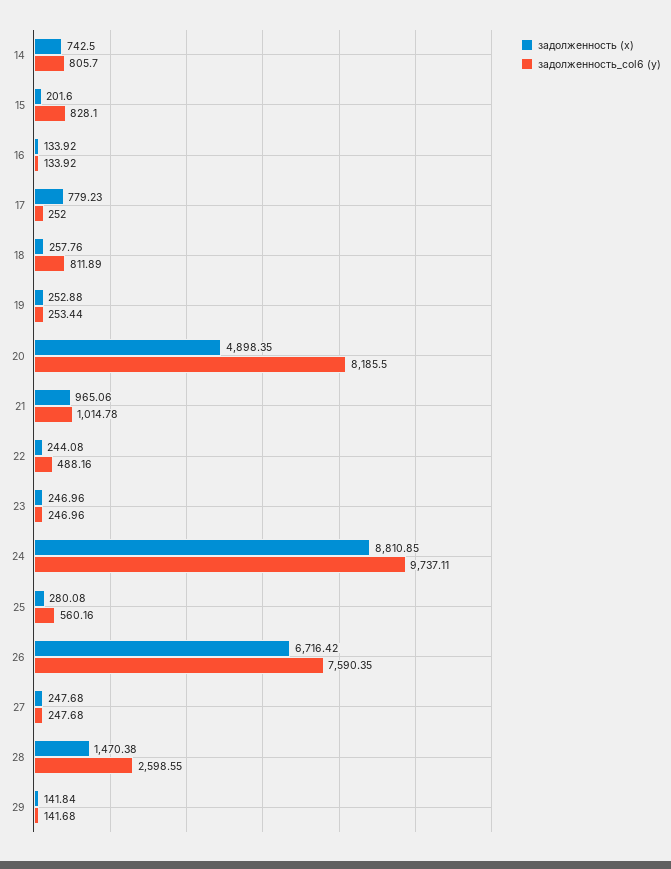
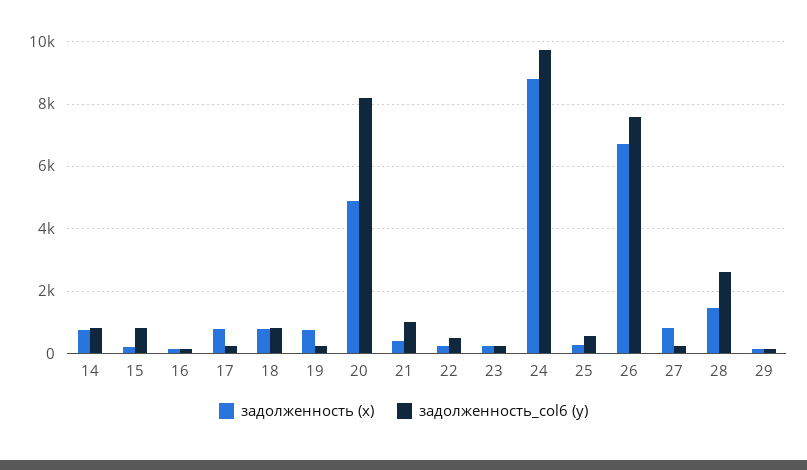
  {
    "задолженность (x)": {
      "14": 742.5,
      "15": 201.6,
      "16": 133.92,
      "17": 779.23,
-     "18": 257.76,
+     "18": 800,
-     "19": 252.88,
+     "19": 800,
      "20": 4898.35,
-     "21": 965.06,
+     "21": 400,
      "22": 244.08,
      "23": 246.96,
      "24": 8810.85,
      "25": 280.08,
      "26": 6716.42,
-     "27": 247.68,
+     "27": 800,
      "28": 1470.38,
      "29": 141.84
    },
    "задолженность_col6 (y)": {
      "14": 805.7,
      "15": 828.1,
      "16": 133.92,
      "17": 252,
      "18": 811.89,
      "19": 253.44,
      "20": 8185.5,
      "21": 1014.78,
      "22": 488.16,
      "23": 246.96,
      "24": 9737.11,
      "25": 560.16,
      "26": 7590.35,
      "27": 247.68,
      "28": 2598.55,
      "29": 141.68
    }
  }

